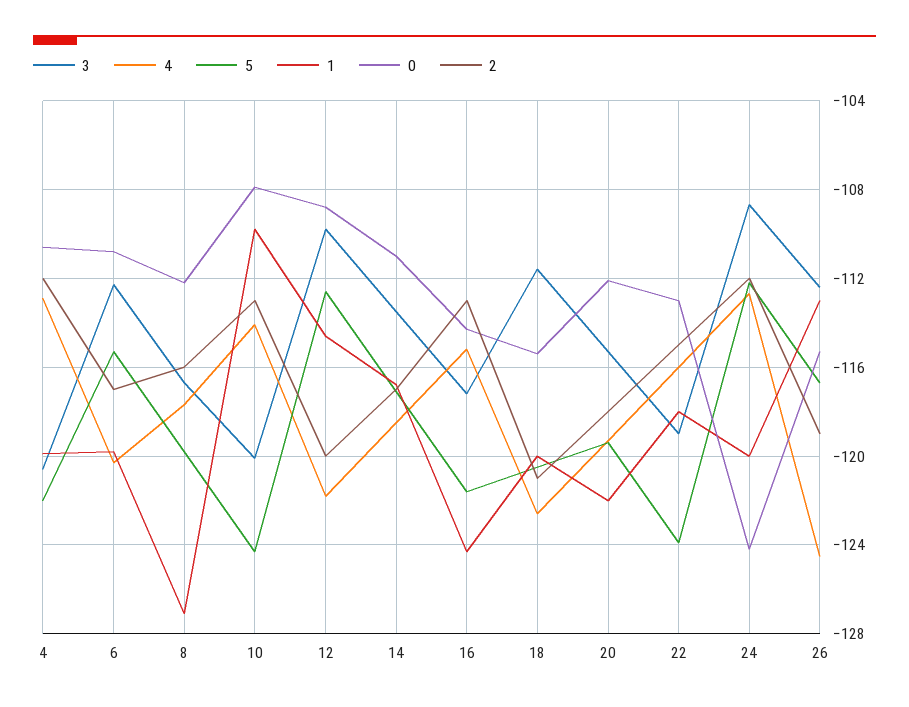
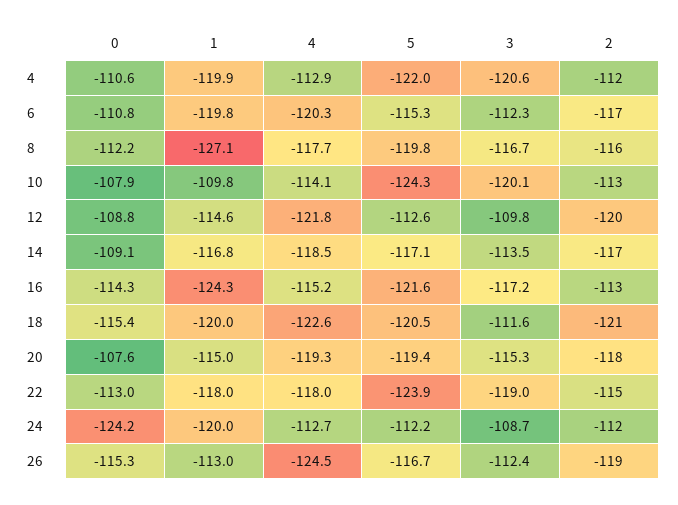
  {
    "3": {
      "4": -120.6,
      "6": -112.3,
      "8": -116.7,
      "10": -120.1,
      "12": -109.8,
      "14": -113.5,
      "16": -117.2,
      "18": -111.6,
      "20": -115.3,
      "22": -119,
      "24": -108.7,
      "26": -112.4
    },
    "4": {
      "4": -112.9,
      "6": -120.3,
      "8": -117.7,
      "10": -114.1,
      "12": -121.8,
      "14": -118.5,
      "16": -115.2,
      "18": -122.6,
      "20": -119.3,
-     "22": -116,
+     "22": -118,
      "24": -112.7,
      "26": -124.5
    },
    "5": {
      "4": -122,
      "6": -115.3,
      "8": -119.8,
      "10": -124.3,
      "12": -112.6,
      "14": -117.1,
      "16": -121.6,
      "18": -120.5,
      "20": -119.4,
      "22": -123.9,
      "24": -112.2,
      "26": -116.7
    },
    "1": {
      "4": -119.9,
      "6": -119.8,
      "8": -127.1,
      "10": -109.8,
      "12": -114.6,
      "14": -116.8,
      "16": -124.3,
      "18": -120,
-     "20": -122,
+     "20": -115,
      "22": -118,
      "24": -120,
      "26": -113
    },
    "0": {
      "4": -110.6,
      "6": -110.8,
      "8": -112.2,
      "10": -107.9,
      "12": -108.8,
-     "14": -111,
+     "14": -109.1,
      "16": -114.3,
      "18": -115.4,
-     "20": -112,
+     "20": -107.6,
      "22": -113,
      "24": -124.2,
      "26": -115.3
    },
    "2": {
      "4": -112,
      "6": -117,
      "8": -116,
      "10": -113,
      "12": -120,
      "14": -117,
      "16": -113,
      "18": -121,
      "20": -118,
      "22": -115,
      "24": -112,
      "26": -119
    }
  }

